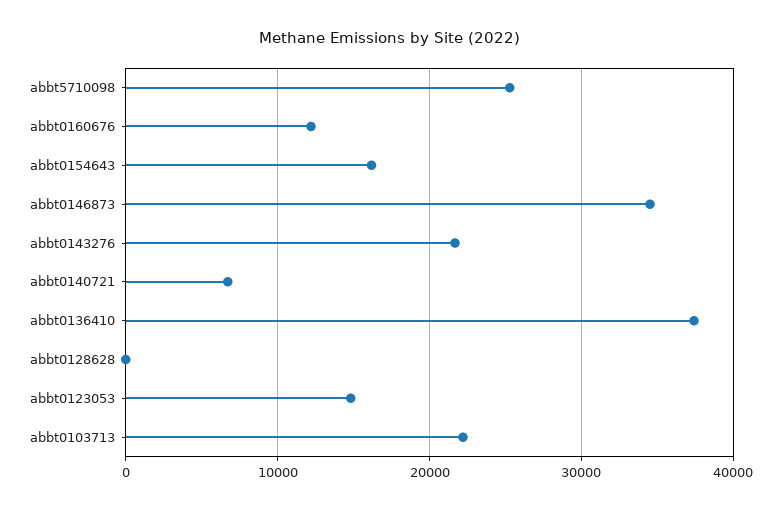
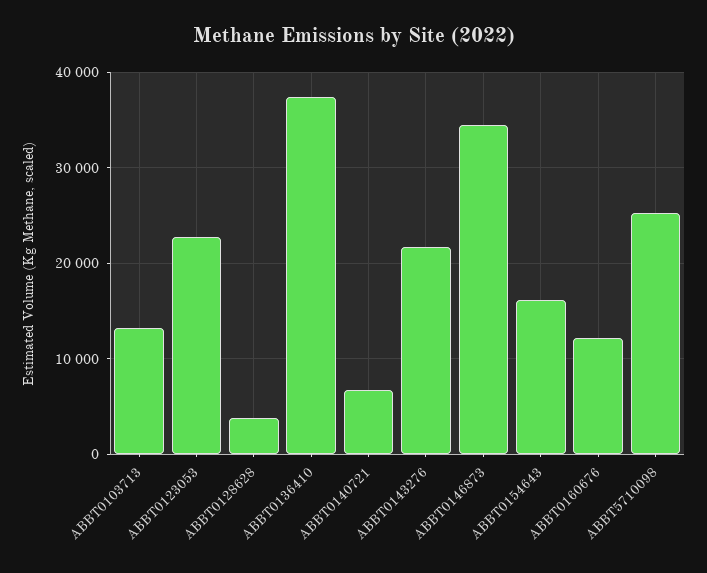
  {
    "abbt5710098": 25000,
    "abbt0160676": 12000,
    "abbt0154643": 16000,
    "abbt0146873": 35000,
    "abbt0143276": 22000,
    "abbt0140721": 7000,
    "abbt0136410": 37000,
-   "abbt0128628": 0,
+   "abbt0128628": 4000,
-   "abbt0123053": 15000,
+   "abbt0123053": 23000,
-   "abbt0103713": 22000
+   "abbt0103713": 13000
  }

